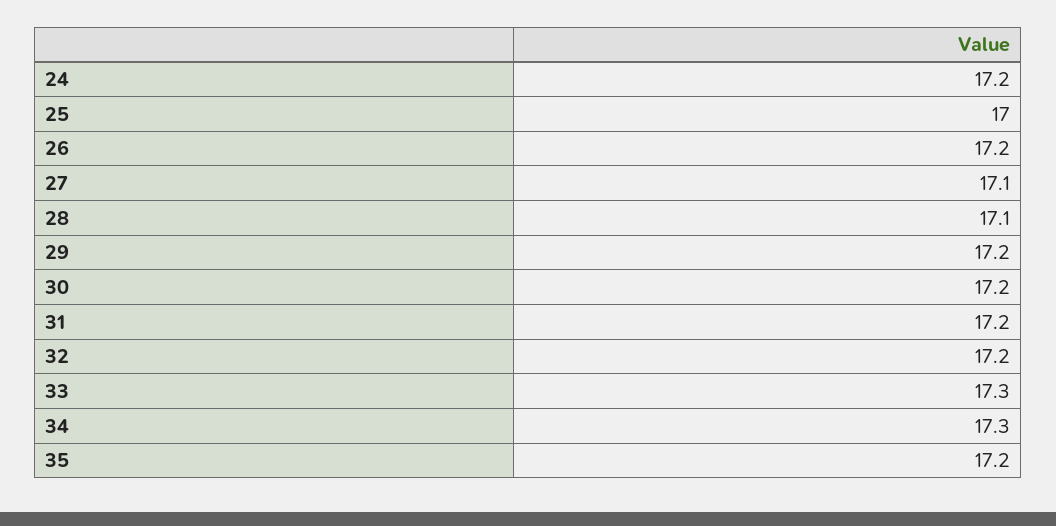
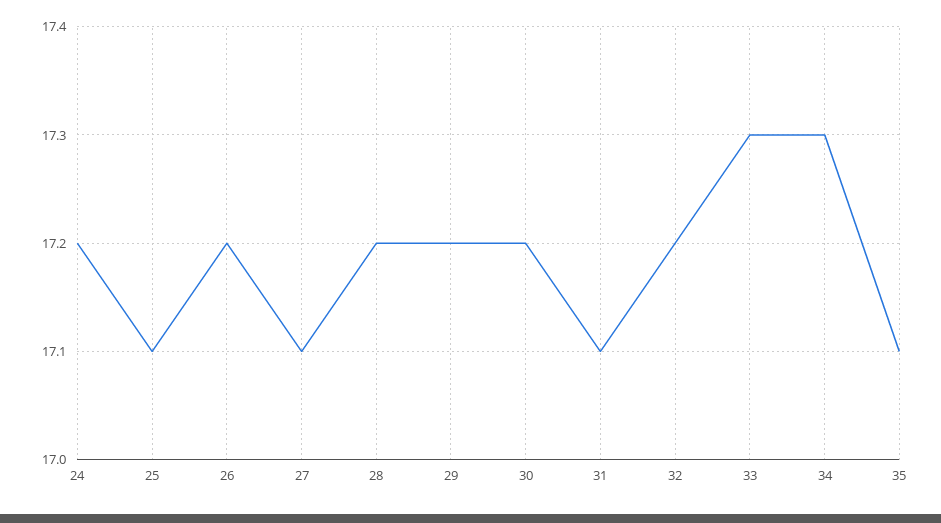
  {
    "24": 17.2,
-   "25": 17,
+   "25": 17.1,
    "26": 17.2,
    "27": 17.1,
-   "28": 17.1,
+   "28": 17.2,
    "29": 17.2,
    "30": 17.2,
-   "31": 17.2,
+   "31": 17.1,
    "32": 17.2,
    "33": 17.3,
    "34": 17.3,
-   "35": 17.2
+   "35": 17.1
  }

